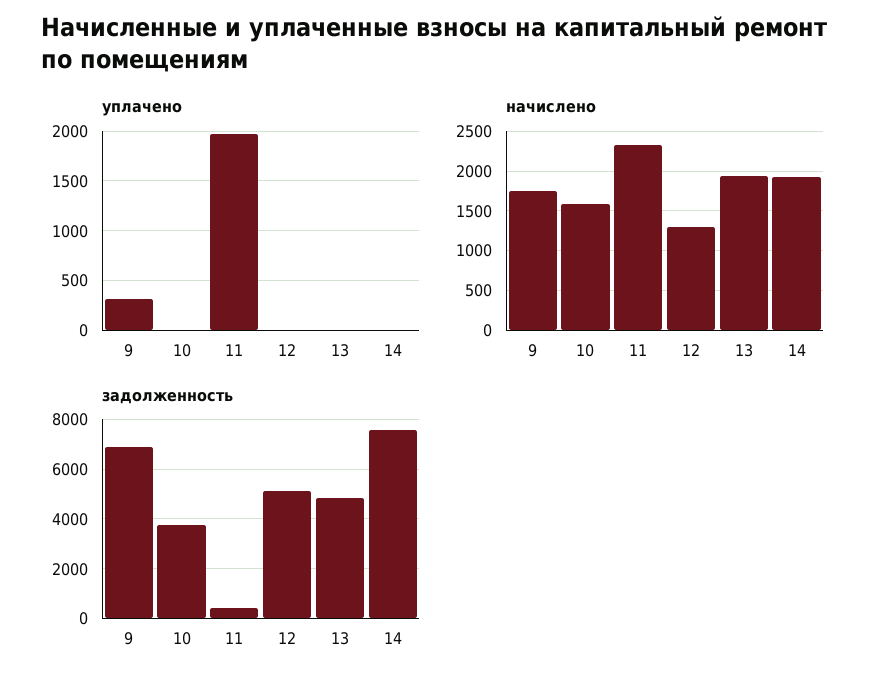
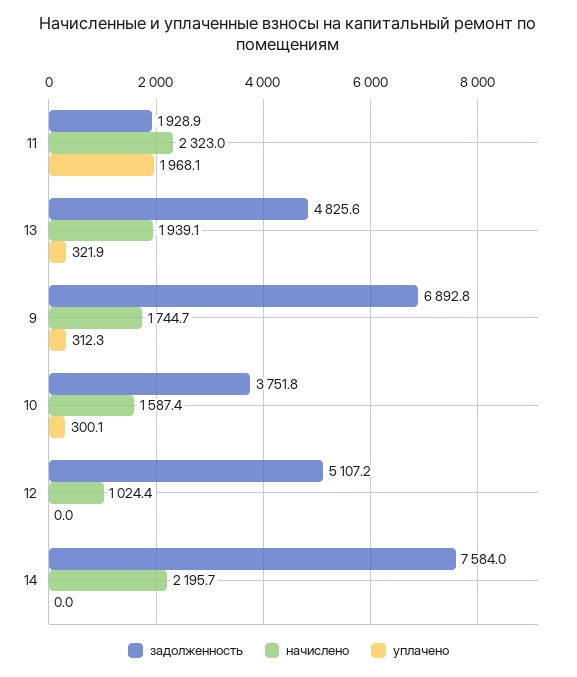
  {
    "уплачено": {
      "9": 312.3,
-     "10": 0,
+     "10": 300.1,
      "11": 1968.1,
      "12": 0,
-     "13": 0,
+     "13": 321.9,
      "14": 0
    },
    "начислено": {
      "9": 1744.7,
      "10": 1587.4,
      "11": 2323,
-     "12": 1300,
+     "12": 1024.4,
      "13": 1939.1,
-     "14": 1900
+     "14": 2195.7
    },
    "задолженность": {
      "9": 6892.8,
      "10": 3751.8,
-     "11": 500,
+     "11": 1928.9,
      "12": 5107.2,
      "13": 4825.6,
      "14": 7584
    }
  }

